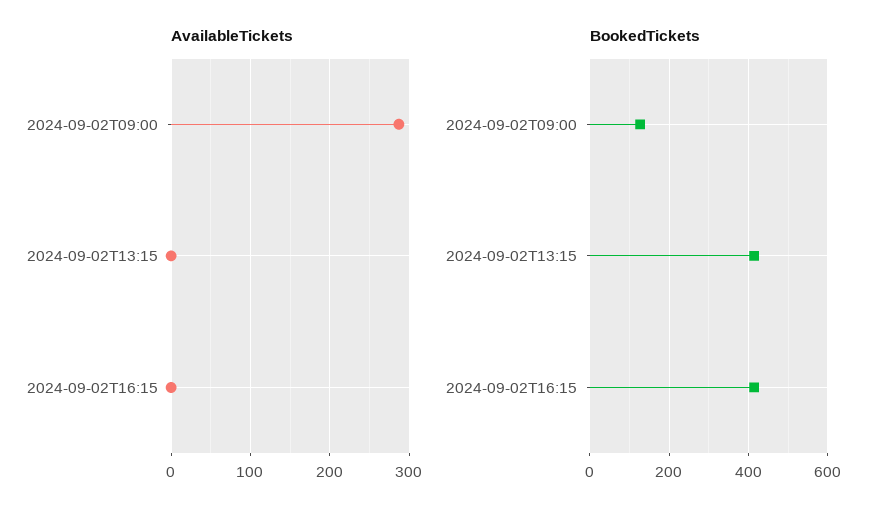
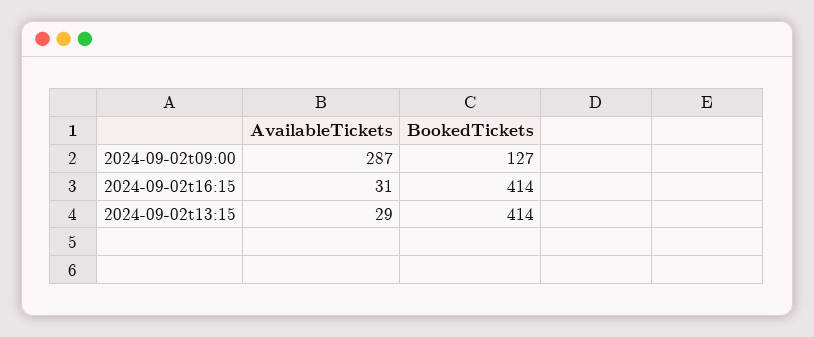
  {
    "AvailableTickets": {
      "2024-09-02T09:00": 287,
-     "2024-09-02T13:15": 0,
+     "2024-09-02T13:15": 29,
-     "2024-09-02T16:15": 0
+     "2024-09-02T16:15": 31
    },
    "BookedTickets": {
      "2024-09-02T09:00": 127,
      "2024-09-02T13:15": 414,
      "2024-09-02T16:15": 414
    }
  }

